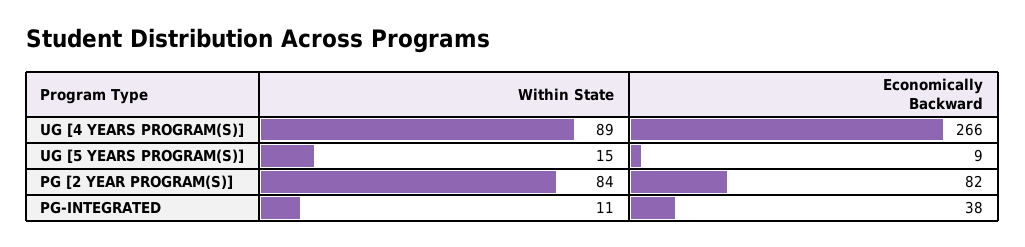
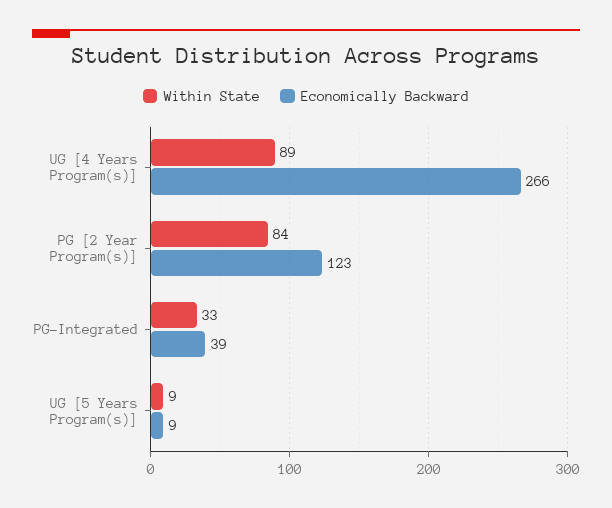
  {
    "Within State": {
      "UG [4 YEARS PROGRAM(S)]": 89,
-     "UG [5 YEARS PROGRAM(S)]": 15,
+     "UG [5 YEARS PROGRAM(S)]": 9,
      "PG [2 YEAR PROGRAM(S)]": 84,
-     "PG-INTEGRATED": 11
+     "PG-INTEGRATED": 33
    },
    "Economically Backward": {
      "UG [4 YEARS PROGRAM(S)]": 266,
      "UG [5 YEARS PROGRAM(S)]": 9,
-     "PG [2 YEAR PROGRAM(S)]": 82,
+     "PG [2 YEAR PROGRAM(S)]": 123,
-     "PG-INTEGRATED": 38
+     "PG-INTEGRATED": 39
    }
  }

